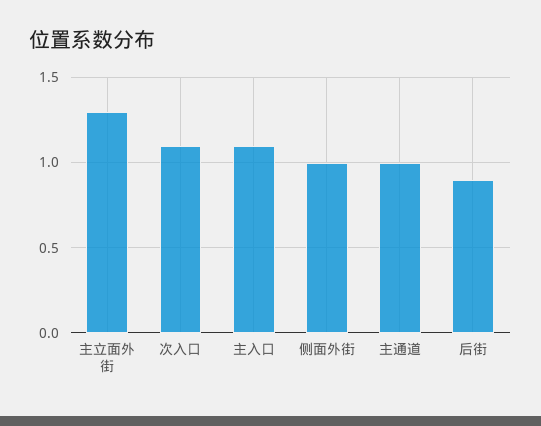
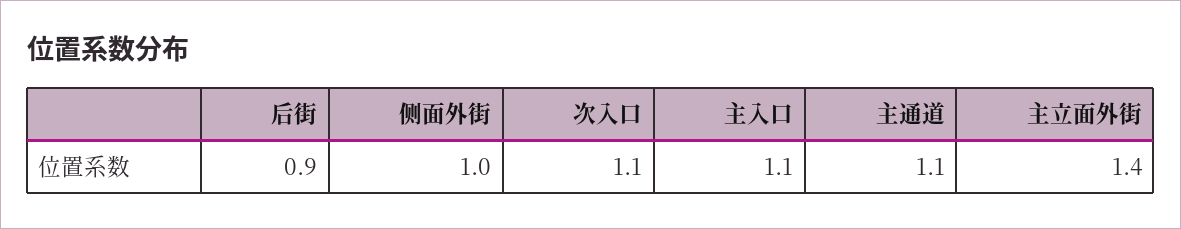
  {
-   "主立面外街": 1.3,
+   "主立面外街": 1.4,
    "次入口": 1.1,
    "主入口": 1.1,
    "侧面外街": 1,
-   "主通道": 1,
+   "主通道": 1.1,
    "后街": 0.9
  }

